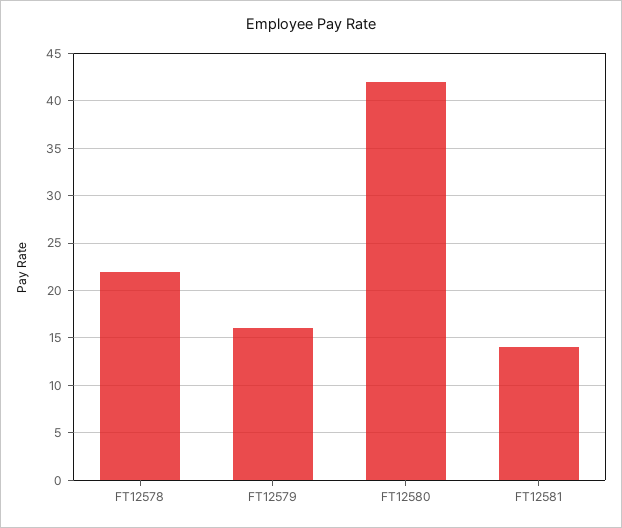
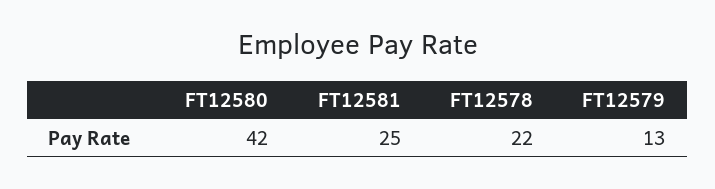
  {
    "FT12578": 22,
-   "FT12579": 16,
+   "FT12579": 13,
    "FT12580": 42,
-   "FT12581": 14
+   "FT12581": 25
  }

